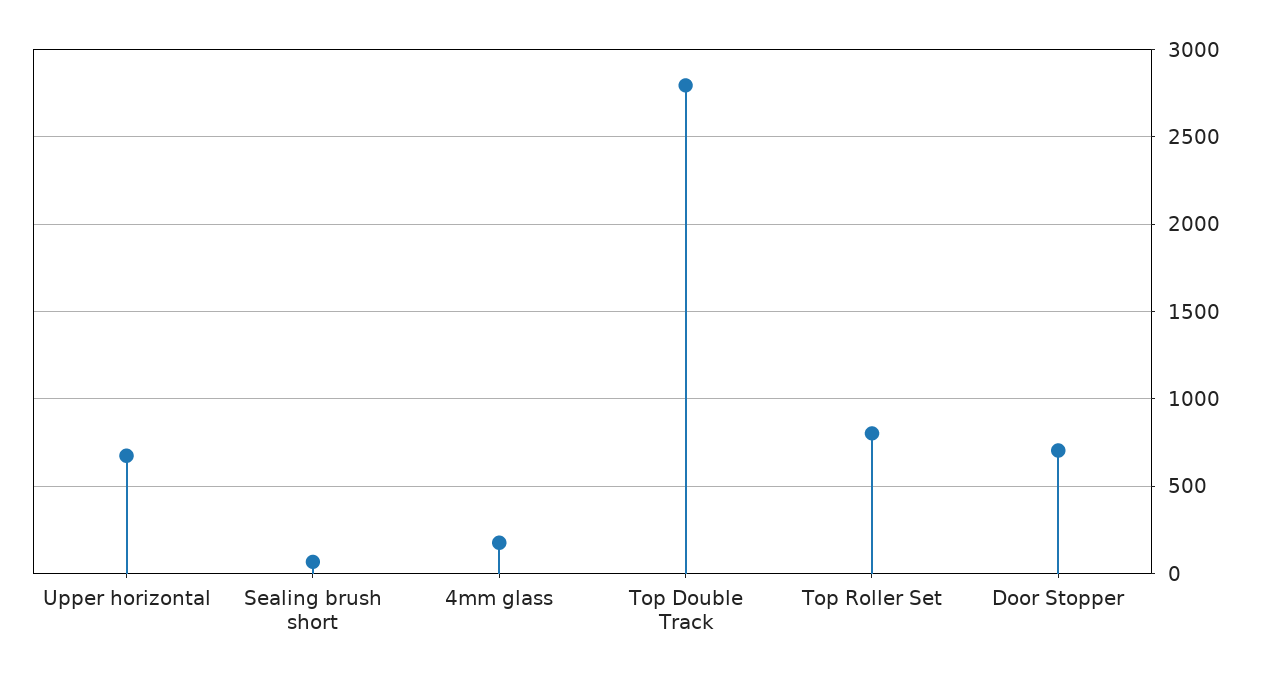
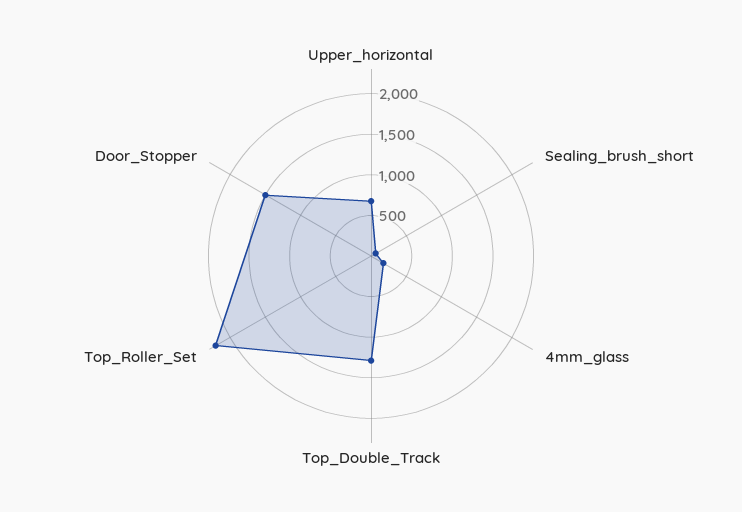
  {
    "Upper horizontal": 650,
    "Sealing brush short": 50,
    "4mm glass": 200,
-   "Top Double Track": 2800,
+   "Top Double Track": 1300,
-   "Top Roller Set": 800,
+   "Top Roller Set": 2200,
-   "Door Stopper": 700
+   "Door Stopper": 1500
  }

